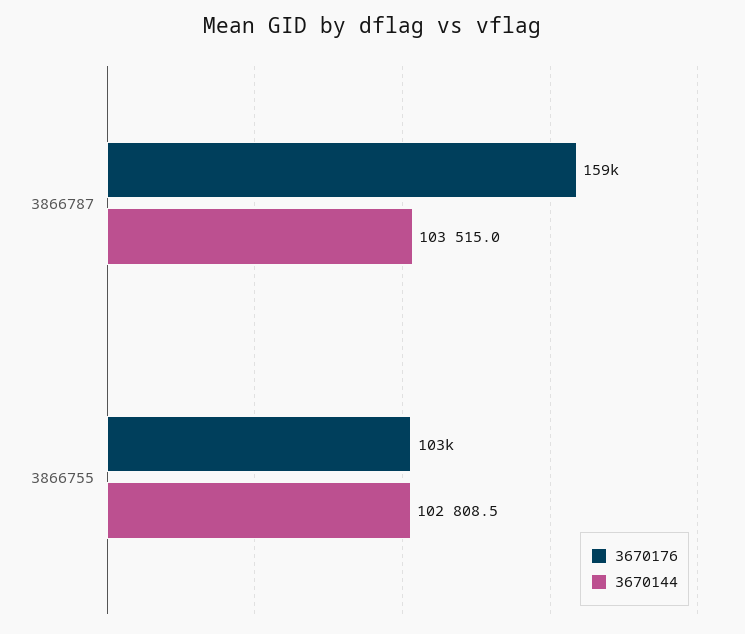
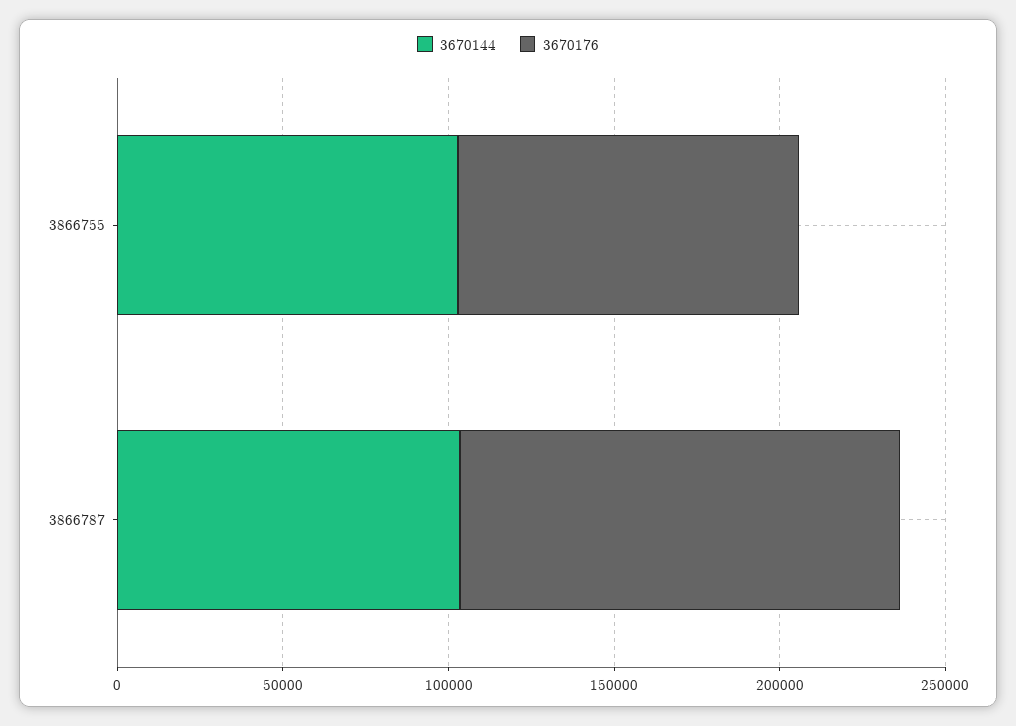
  {
    "3670176": {
-     "3866787": 159000,
+     "3866787": 130000,
      "3866755": 103000
    },
    "3670144": {
      "3866787": 103515,
      "3866755": 102808.5
    }
  }

